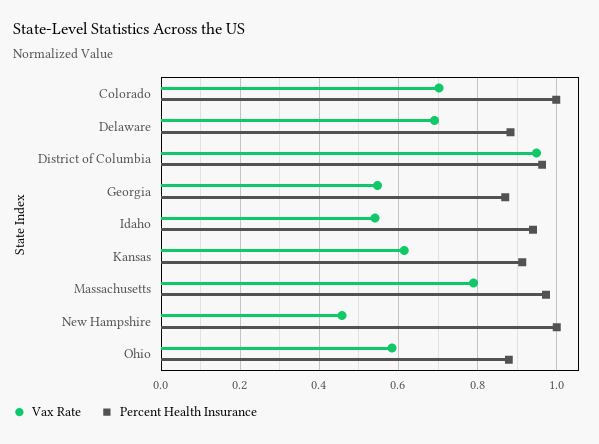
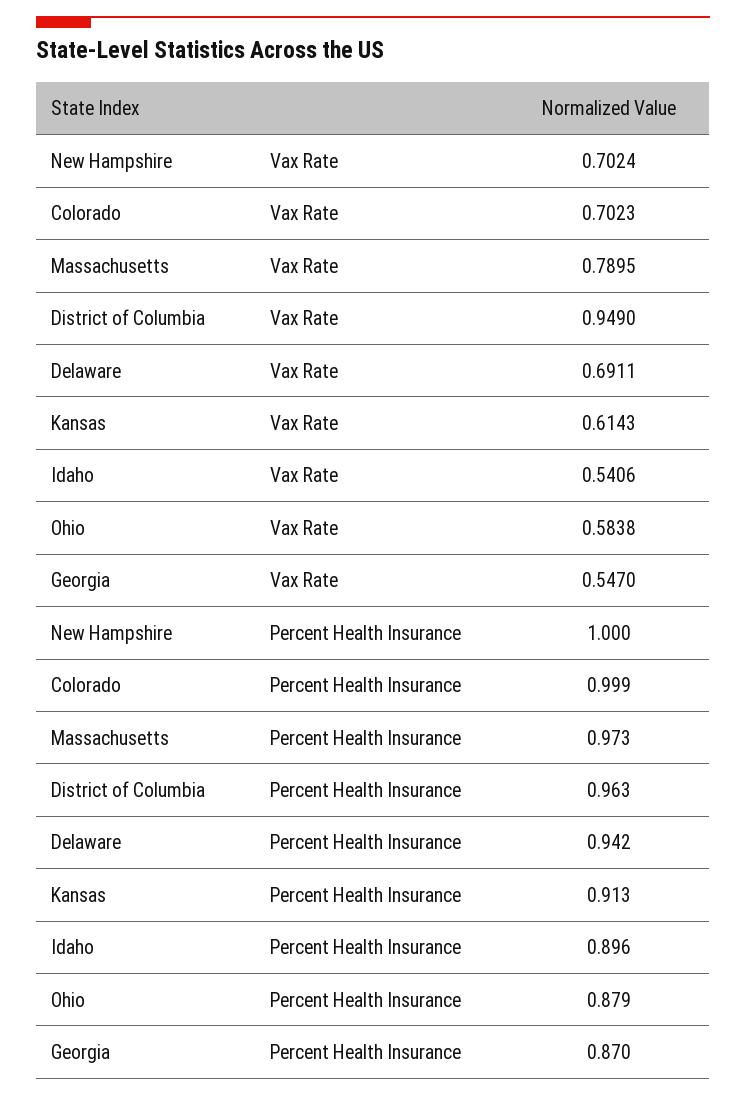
  {
    "Vax Rate": {
      "Colorado": 0.7023,
      "Delaware": 0.6911,
      "District of Columbia": 0.949,
      "Georgia": 0.547,
      "Idaho": 0.5406,
      "Kansas": 0.6143,
      "Massachusetts": 0.7895,
-     "New Hampshire": 0.46,
+     "New Hampshire": 0.7024,
      "Ohio": 0.5838
    },
    "Percent Health Insurance": {
      "Colorado": 0.999,
-     "Delaware": 0.88,
+     "Delaware": 0.942,
      "District of Columbia": 0.963,
      "Georgia": 0.87,
-     "Idaho": 0.94,
+     "Idaho": 0.896,
      "Kansas": 0.913,
      "Massachusetts": 0.973,
      "New Hampshire": 1,
      "Ohio": 0.879
    }
  }

